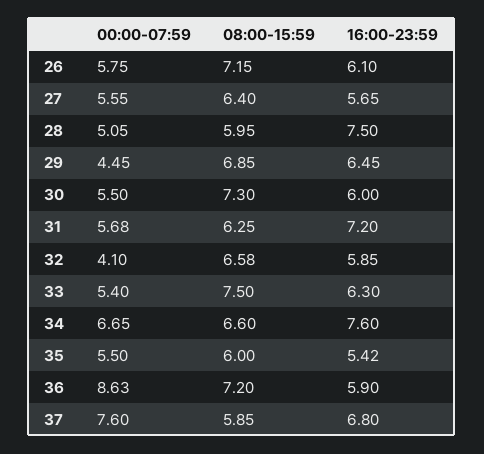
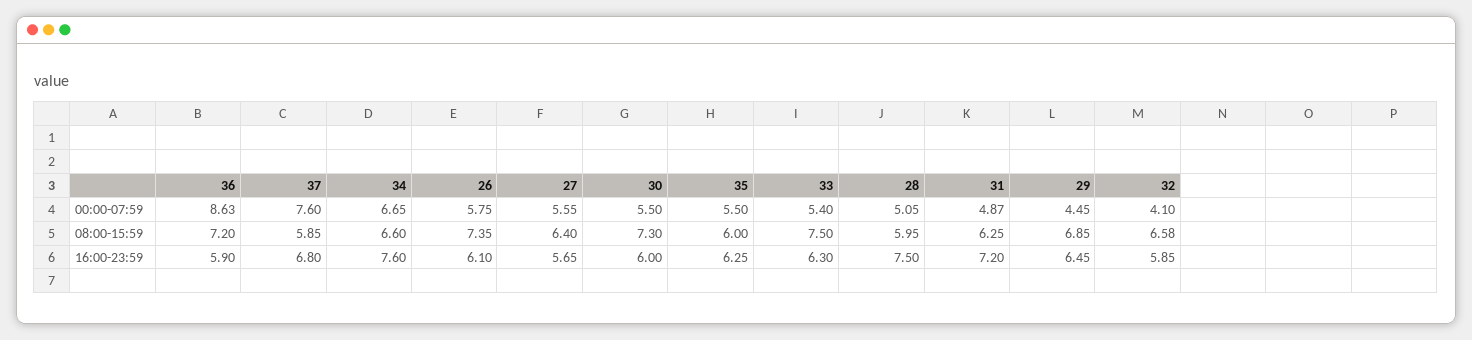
  {
    "00:00-07:59": {
      "26": 5.75,
      "27": 5.55,
      "28": 5.05,
      "29": 4.45,
      "30": 5.5,
-     "31": 5.68,
+     "31": 4.87,
      "32": 4.1,
      "33": 5.4,
      "34": 6.65,
      "35": 5.5,
      "36": 8.63,
      "37": 7.6
    },
    "08:00-15:59": {
-     "26": 7.15,
+     "26": 7.35,
      "27": 6.4,
      "28": 5.95,
      "29": 6.85,
      "30": 7.3,
      "31": 6.25,
      "32": 6.58,
      "33": 7.5,
      "34": 6.6,
      "35": 6,
      "36": 7.2,
      "37": 5.85
    },
    "16:00-23:59": {
      "26": 6.1,
      "27": 5.65,
      "28": 7.5,
      "29": 6.45,
      "30": 6,
      "31": 7.2,
      "32": 5.85,
      "33": 6.3,
      "34": 7.6,
-     "35": 5.42,
+     "35": 6.25,
      "36": 5.9,
      "37": 6.8
    }
  }

